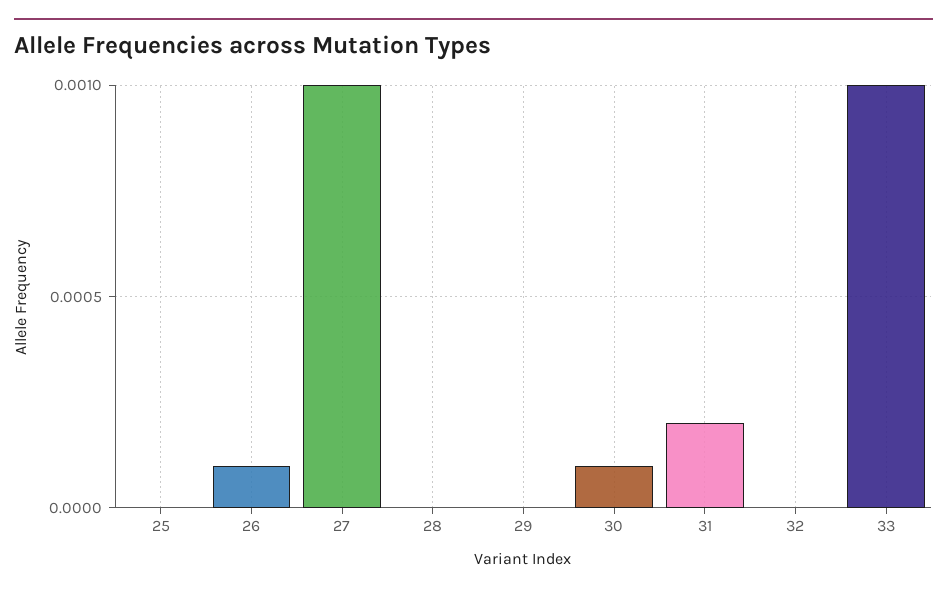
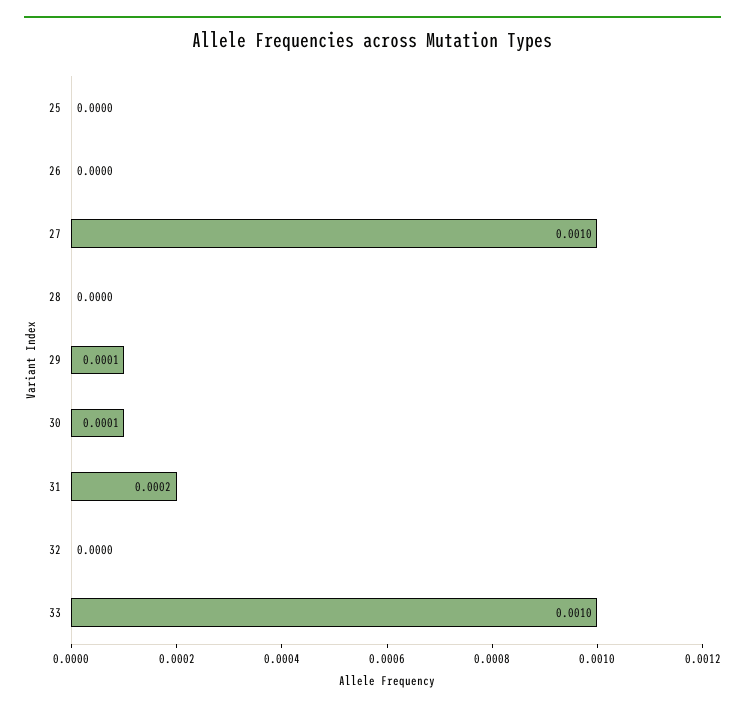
  {
    "25": 0,
-   "26": 0.0001,
+   "26": 0,
    "27": 0.001,
    "28": 0,
-   "29": 0,
+   "29": 0.0001,
    "30": 0.0001,
    "31": 0.0002,
    "32": 0,
    "33": 0.001
  }

